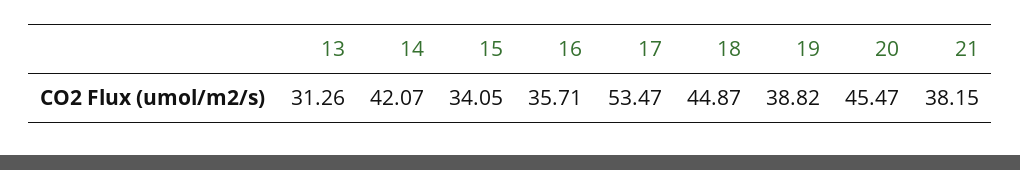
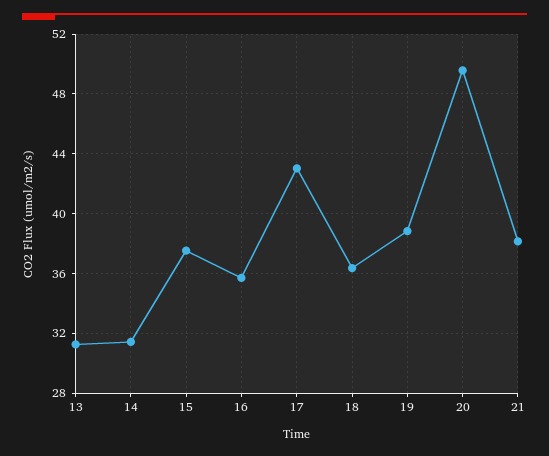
  {
    "13": 31.26,
-   "14": 42.07,
+   "14": 31.5,
-   "15": 34.05,
+   "15": 37.5,
    "16": 35.71,
-   "17": 53.47,
+   "17": 43,
-   "18": 44.87,
+   "18": 36.5,
    "19": 38.82,
-   "20": 45.47,
+   "20": 49.5,
    "21": 38.15
  }

